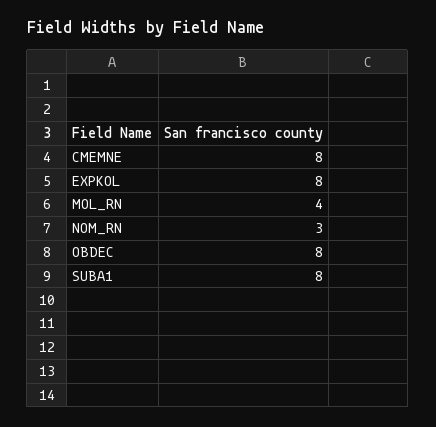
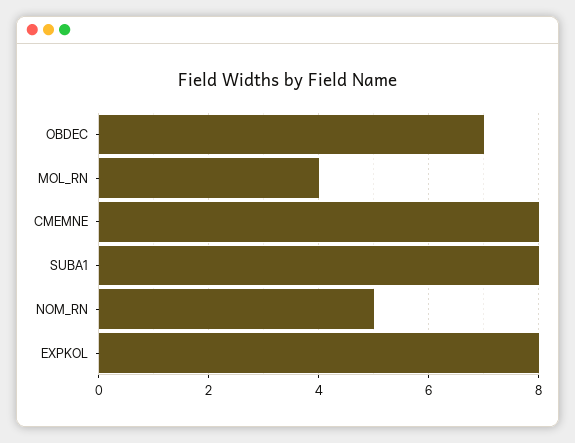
  {
    "CMEMNE": 8,
    "EXPKOL": 8,
    "MOL_RN": 4,
-   "NOM_RN": 3,
+   "NOM_RN": 5,
-   "OBDEC": 8,
+   "OBDEC": 7,
    "SUBA1": 8
  }

